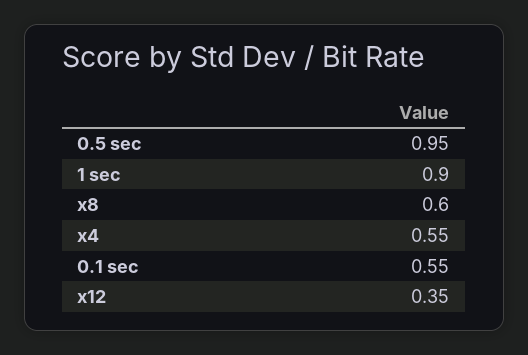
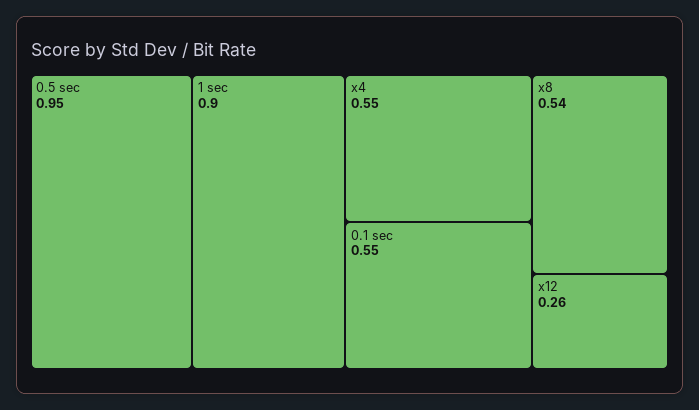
  {
    "0.5 sec": 0.95,
    "1 sec": 0.9,
-   "x8": 0.6,
+   "x8": 0.54,
    "x4": 0.55,
    "0.1 sec": 0.55,
-   "x12": 0.35
+   "x12": 0.26
  }

